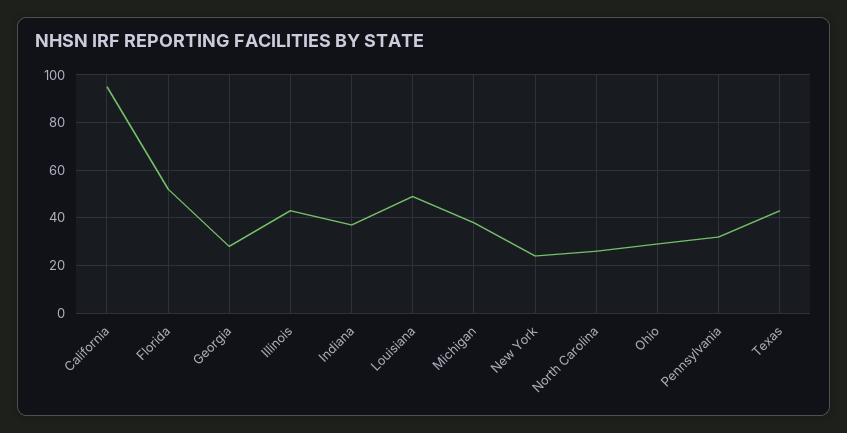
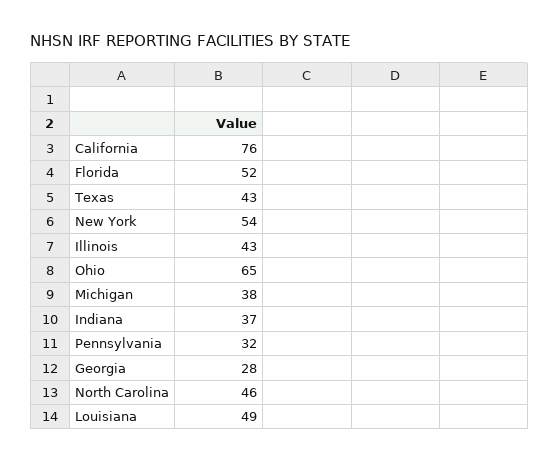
  {
-   "California": 95,
+   "California": 76,
    "Florida": 52,
    "Georgia": 28,
    "Illinois": 43,
    "Indiana": 37,
    "Louisiana": 49,
    "Michigan": 38,
-   "New York": 25,
+   "New York": 54,
-   "North Carolina": 25,
+   "North Carolina": 46,
-   "Ohio": 30,
+   "Ohio": 65,
    "Pennsylvania": 32,
    "Texas": 43
  }

